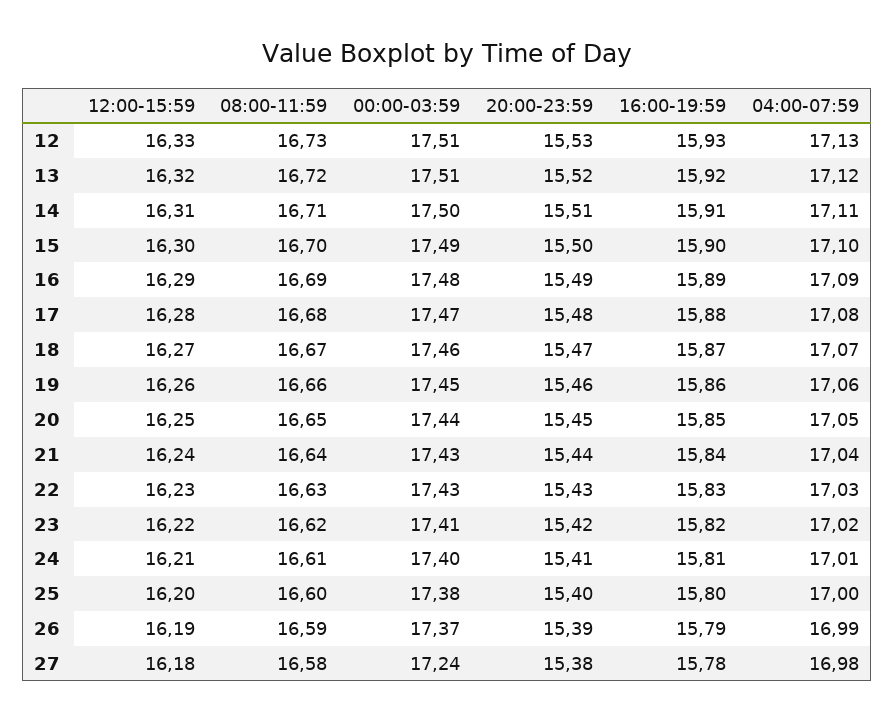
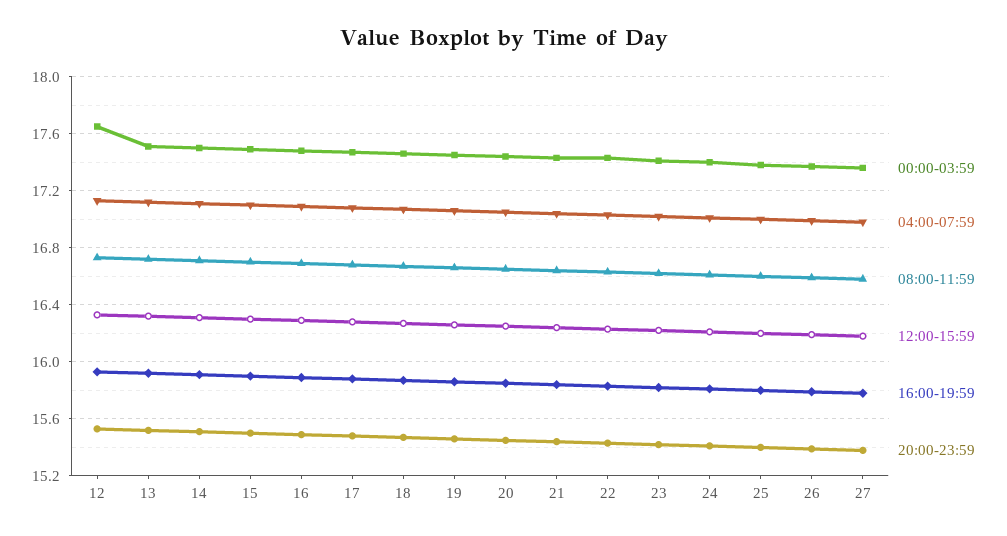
  {
    "12:00-15:59": {
      "12": 16.33,
      "13": 16.32,
      "14": 16.31,
      "15": 16.3,
      "16": 16.29,
      "17": 16.28,
      "18": 16.27,
      "19": 16.26,
      "20": 16.25,
      "21": 16.24,
      "22": 16.23,
      "23": 16.22,
      "24": 16.21,
      "25": 16.2,
      "26": 16.19,
      "27": 16.18
    },
    "08:00-11:59": {
      "12": 16.73,
      "13": 16.72,
      "14": 16.71,
      "15": 16.7,
      "16": 16.69,
      "17": 16.68,
      "18": 16.67,
      "19": 16.66,
      "20": 16.65,
      "21": 16.64,
      "22": 16.63,
      "23": 16.62,
      "24": 16.61,
      "25": 16.6,
      "26": 16.59,
      "27": 16.58
    },
    "00:00-03:59": {
-     "12": 17.51,
+     "12": 17.65,
      "13": 17.51,
      "14": 17.5,
      "15": 17.49,
      "16": 17.48,
      "17": 17.47,
      "18": 17.46,
      "19": 17.45,
      "20": 17.44,
      "21": 17.43,
      "22": 17.43,
      "23": 17.41,
      "24": 17.4,
      "25": 17.38,
      "26": 17.37,
-     "27": 17.24
+     "27": 17.35
    },
    "20:00-23:59": {
      "12": 15.53,
      "13": 15.52,
      "14": 15.51,
      "15": 15.5,
      "16": 15.49,
      "17": 15.48,
      "18": 15.47,
      "19": 15.46,
      "20": 15.45,
      "21": 15.44,
      "22": 15.43,
      "23": 15.42,
      "24": 15.41,
      "25": 15.4,
      "26": 15.39,
      "27": 15.38
    },
    "16:00-19:59": {
      "12": 15.93,
      "13": 15.92,
      "14": 15.91,
      "15": 15.9,
      "16": 15.89,
      "17": 15.88,
      "18": 15.87,
      "19": 15.86,
      "20": 15.85,
      "21": 15.84,
      "22": 15.83,
      "23": 15.82,
      "24": 15.81,
      "25": 15.8,
      "26": 15.79,
      "27": 15.78
    },
    "04:00-07:59": {
      "12": 17.13,
      "13": 17.12,
      "14": 17.11,
      "15": 17.1,
      "16": 17.09,
      "17": 17.08,
      "18": 17.07,
      "19": 17.06,
      "20": 17.05,
      "21": 17.04,
      "22": 17.03,
      "23": 17.02,
      "24": 17.01,
      "25": 17,
      "26": 16.99,
      "27": 16.98
    }
  }

